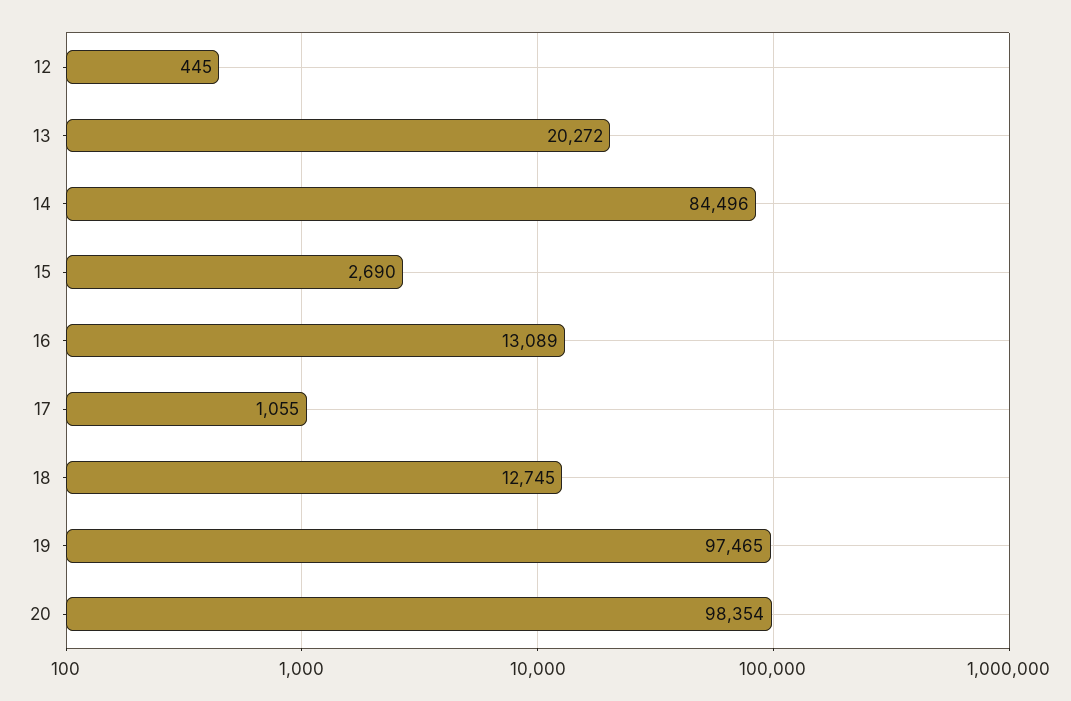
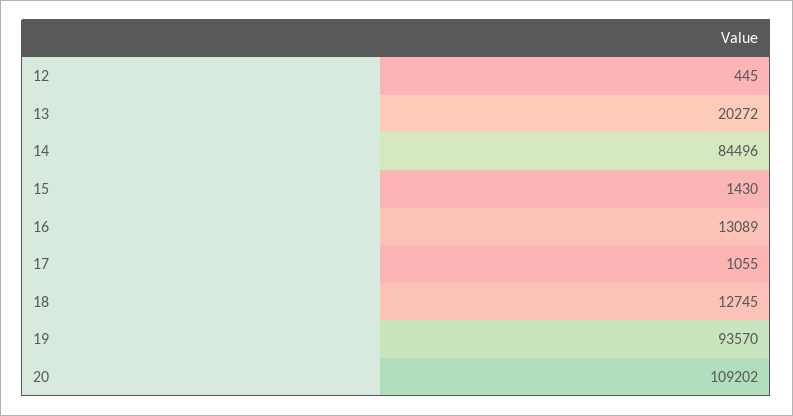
  {
    "12": 445,
    "13": 20272,
    "14": 84496,
-   "15": 2690,
+   "15": 1430,
    "16": 13089,
    "17": 1055,
    "18": 12745,
-   "19": 97465,
+   "19": 93570,
-   "20": 98354
+   "20": 109202
  }

